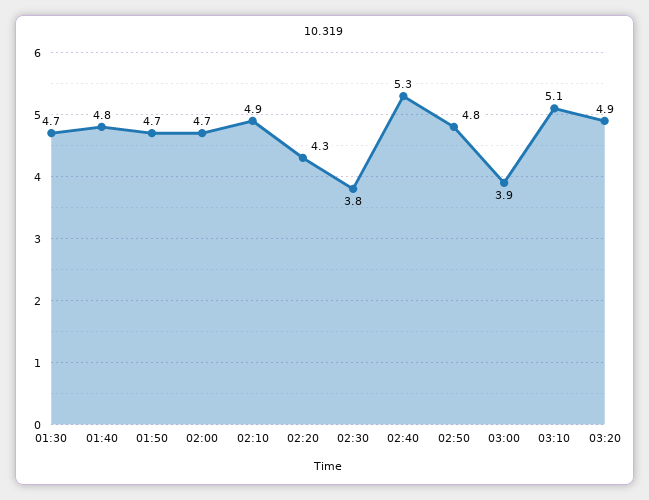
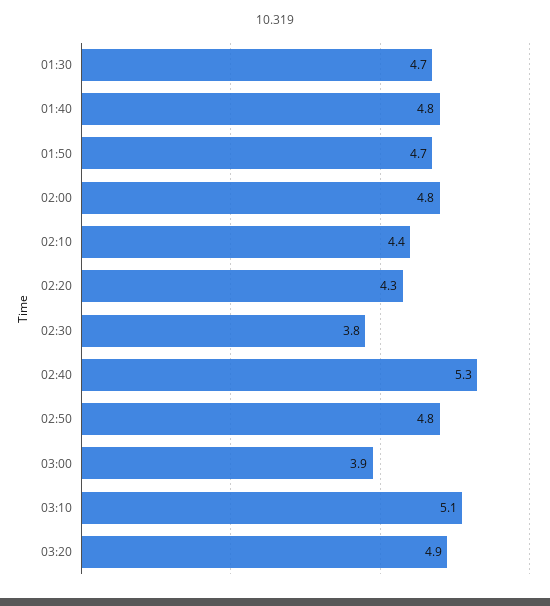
  {
    "01:30": 4.7,
    "01:40": 4.8,
    "01:50": 4.7,
-   "02:00": 4.7,
+   "02:00": 4.8,
-   "02:10": 4.9,
+   "02:10": 4.4,
    "02:20": 4.3,
    "02:30": 3.8,
    "02:40": 5.3,
    "02:50": 4.8,
    "03:00": 3.9,
    "03:10": 5.1,
    "03:20": 4.9
  }

